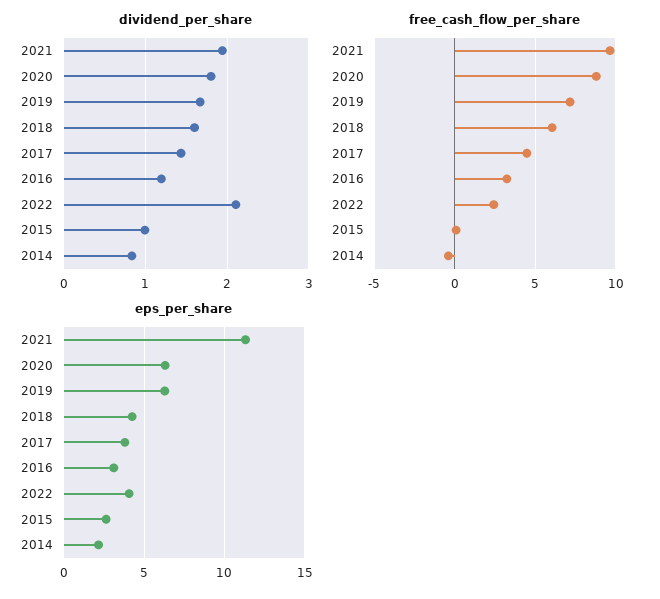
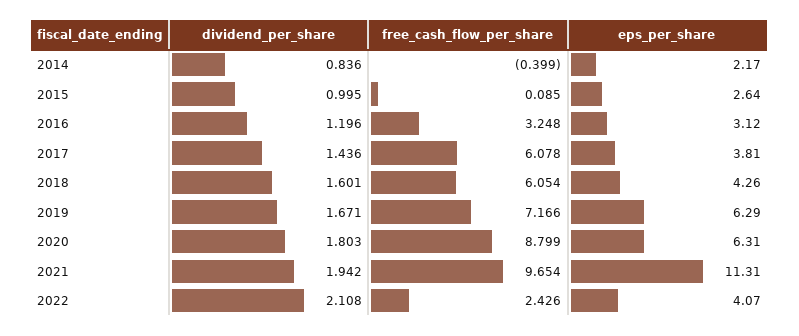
  {
    "dividend_per_share": {
      "2021": 1.942,
      "2020": 1.803,
      "2019": 1.671,
      "2018": 1.601,
      "2017": 1.436,
      "2016": 1.196,
      "2022": 2.108,
      "2015": 0.995,
      "2014": 0.836
    },
    "free_cash_flow_per_share": {
      "2021": 9.654,
      "2020": 8.799,
      "2019": 7.166,
      "2018": 6.054,
-     "2017": 4.5,
+     "2017": 6.078,
      "2016": 3.248,
      "2022": 2.426,
      "2015": 0.085,
      "2014": -0.399
    },
    "eps_per_share": {
      "2021": 11.31,
      "2020": 6.31,
      "2019": 6.29,
      "2018": 4.26,
      "2017": 3.81,
      "2016": 3.12,
      "2022": 4.07,
      "2015": 2.64,
      "2014": 2.17
    }
  }

